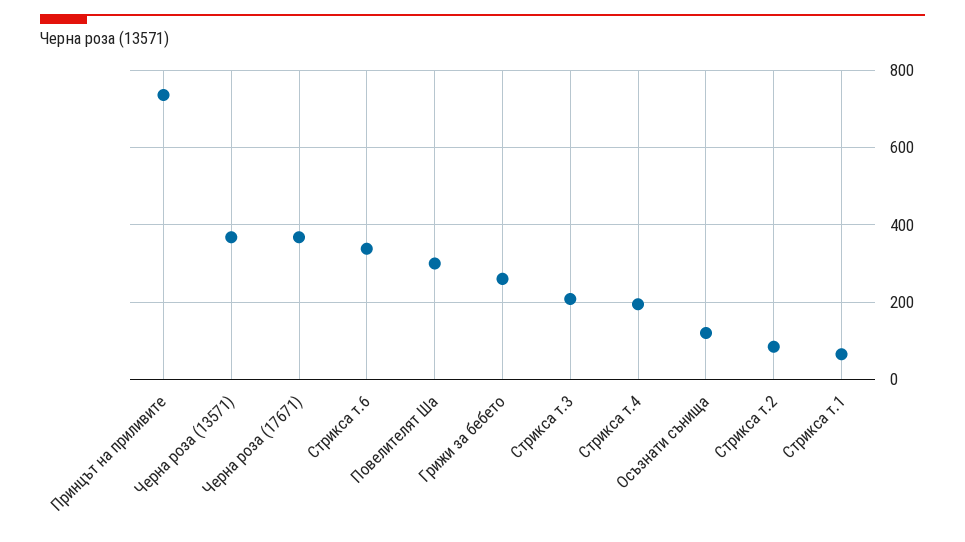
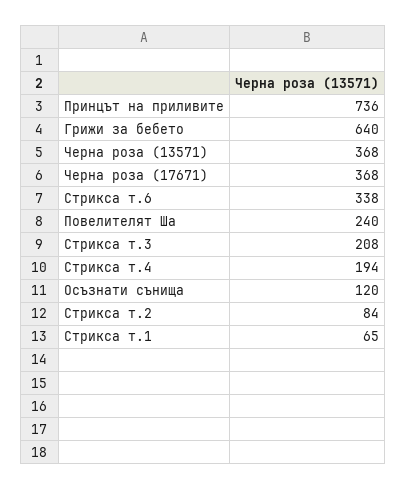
  {
    "Принцът на приливите": 736,
    "Черна роза (13571)": 368,
    "Черна роза (17671)": 368,
    "Стрикса т.6": 338,
-   "Повелителят Ша": 300,
+   "Повелителят Ша": 240,
-   "Грижи за бебето": 260,
+   "Грижи за бебето": 640,
    "Стрикса т.3": 208,
    "Стрикса т.4": 194,
    "Осъзнати сънища": 120,
    "Стрикса т.2": 84,
    "Стрикса т.1": 65
  }

